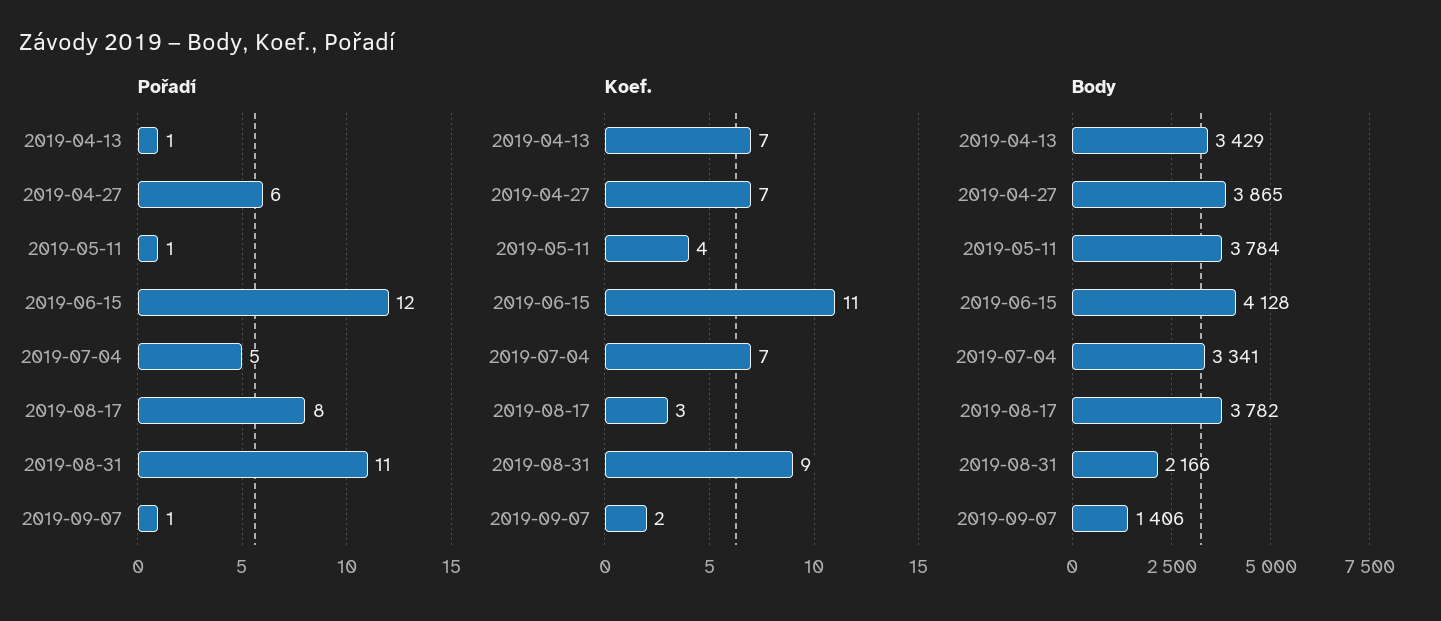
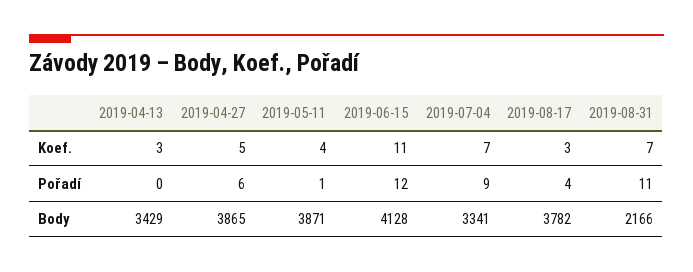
  {
    "Pořadí": {
-     "2019-04-13": 1,
+     "2019-04-13": 0,
      "2019-04-27": 6,
      "2019-05-11": 1,
      "2019-06-15": 12,
-     "2019-07-04": 5,
+     "2019-07-04": 9,
-     "2019-08-17": 8,
+     "2019-08-17": 4,
-     "2019-08-31": 11,
+     "2019-08-31": 11
-     "2019-09-07": 1
    },
    "Koef.": {
-     "2019-04-13": 7,
+     "2019-04-13": 3,
-     "2019-04-27": 7,
+     "2019-04-27": 5,
      "2019-05-11": 4,
      "2019-06-15": 11,
      "2019-07-04": 7,
      "2019-08-17": 3,
-     "2019-08-31": 9,
+     "2019-08-31": 7
-     "2019-09-07": 2
    },
    "Body": {
      "2019-04-13": 3429,
      "2019-04-27": 3865,
-     "2019-05-11": 3784,
+     "2019-05-11": 3871,
      "2019-06-15": 4128,
      "2019-07-04": 3341,
      "2019-08-17": 3782,
-     "2019-08-31": 2166,
+     "2019-08-31": 2166
-     "2019-09-07": 1406
    }
  }

